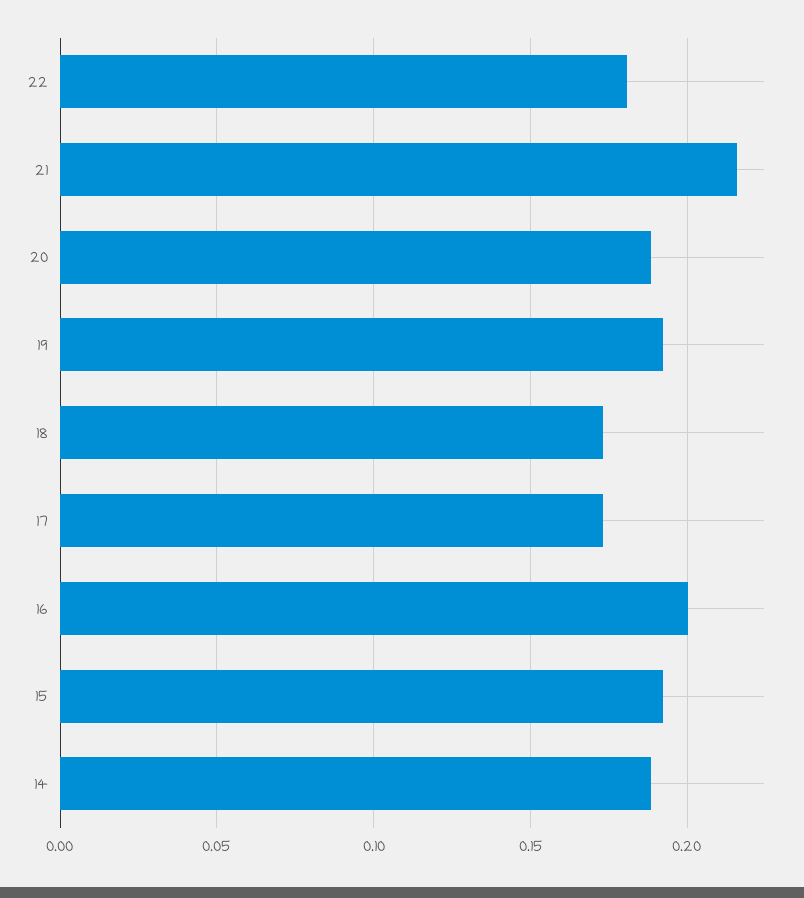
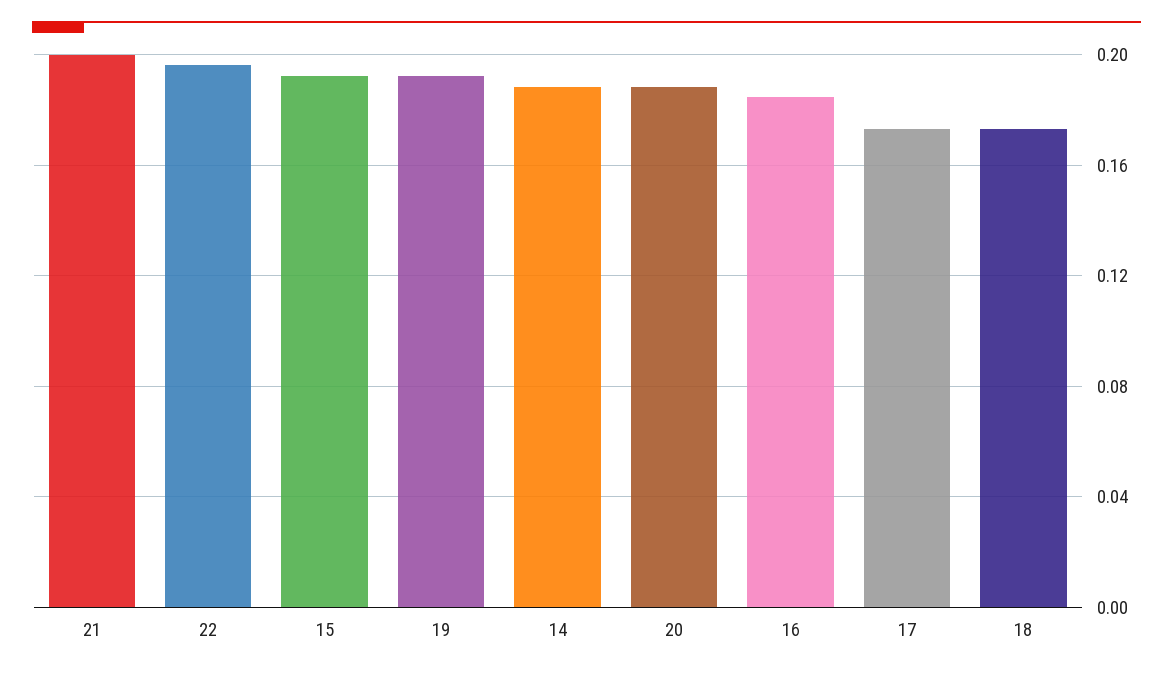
  {
-   "22": 0.18,
+   "22": 0.195,
-   "21": 0.215,
+   "21": 0.2,
    "20": 0.19,
    "19": 0.19,
    "18": 0.175,
    "17": 0.175,
-   "16": 0.2,
+   "16": 0.185,
    "15": 0.19,
    "14": 0.19
  }

